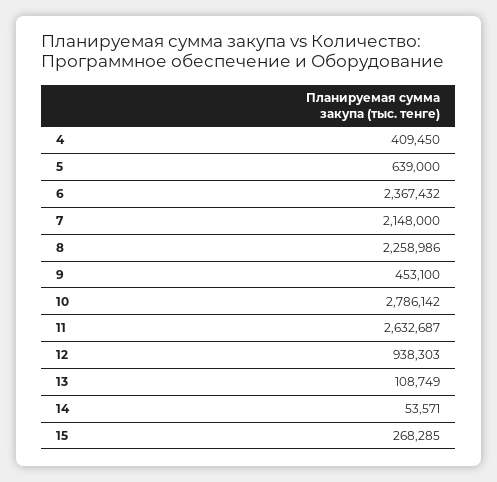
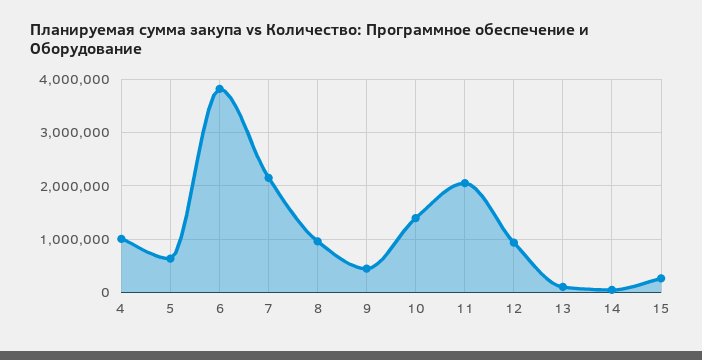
  {
-   "4": 409450,
+   "4": 1000000,
    "5": 639000,
-   "6": 2367432,
+   "6": 3800000,
    "7": 2148000,
-   "8": 2258986,
+   "8": 1000000,
    "9": 453100,
-   "10": 2786142,
+   "10": 1400000,
-   "11": 2632687,
+   "11": 2000000,
    "12": 938303,
    "13": 108749,
    "14": 53571,
    "15": 268285
  }

